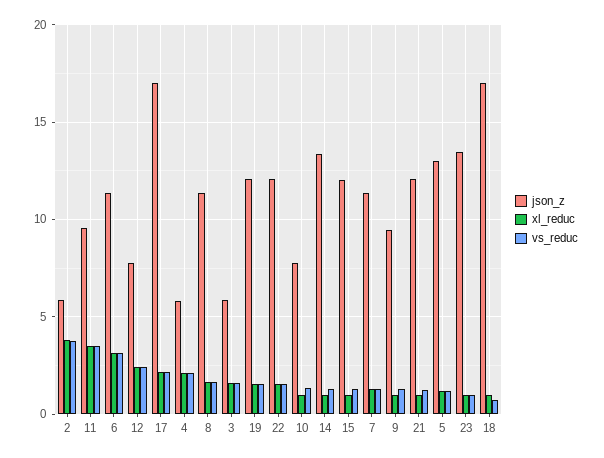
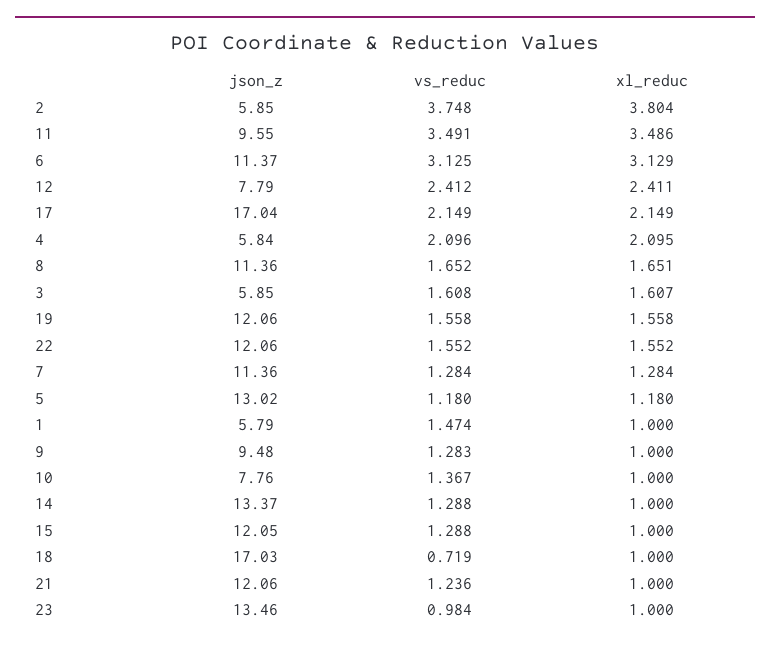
  {
    "json_z": {
      "2": 5.85,
      "11": 9.55,
      "6": 11.37,
      "12": 7.79,
      "17": 17.04,
      "4": 5.84,
      "8": 11.36,
      "3": 5.85,
      "19": 12.06,
      "22": 12.06,
      "10": 7.76,
      "14": 13.37,
      "15": 12.05,
      "7": 11.36,
      "9": 9.48,
      "21": 12.06,
      "5": 13.02,
      "23": 13.46,
-     "18": 17.03
+     "18": 17.03,
+     "1": 5.79
    },
    "xl_reduc": {
      "2": 3.804,
      "11": 3.486,
      "6": 3.129,
      "12": 2.411,
      "17": 2.149,
      "4": 2.095,
      "8": 1.651,
      "3": 1.607,
      "19": 1.558,
      "22": 1.552,
      "10": 1,
      "14": 1,
      "15": 1,
      "7": 1.284,
      "9": 1,
      "21": 1,
      "5": 1.18,
      "23": 1,
-     "18": 1
+     "18": 1,
+     "1": 1
    },
    "vs_reduc": {
      "2": 3.748,
      "11": 3.491,
      "6": 3.125,
      "12": 2.412,
      "17": 2.149,
      "4": 2.096,
      "8": 1.652,
      "3": 1.608,
      "19": 1.558,
      "22": 1.552,
      "10": 1.367,
      "14": 1.288,
      "15": 1.288,
      "7": 1.284,
      "9": 1.283,
      "21": 1.236,
      "5": 1.18,
      "23": 0.984,
-     "18": 0.719
+     "18": 0.719,
+     "1": 1.474
    }
  }

